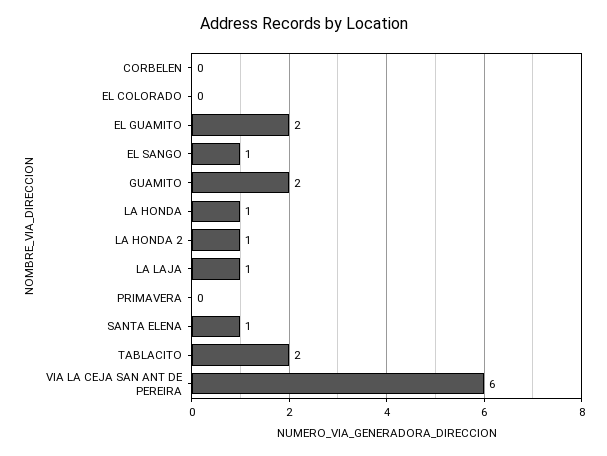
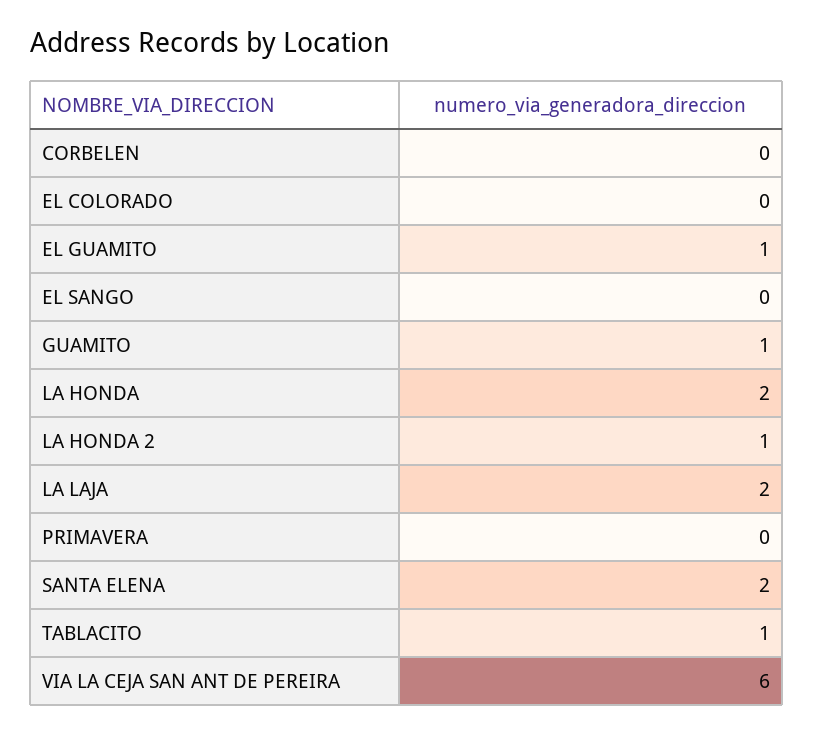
  {
    "CORBELEN": 0,
    "EL COLORADO": 0,
-   "EL GUAMITO": 2,
+   "EL GUAMITO": 1,
-   "EL SANGO": 1,
+   "EL SANGO": 0,
-   "GUAMITO": 2,
+   "GUAMITO": 1,
-   "LA HONDA": 1,
+   "LA HONDA": 2,
    "LA HONDA 2": 1,
-   "LA LAJA": 1,
+   "LA LAJA": 2,
    "PRIMAVERA": 0,
-   "SANTA ELENA": 1,
+   "SANTA ELENA": 2,
-   "TABLACITO": 2,
+   "TABLACITO": 1,
    "VIA LA CEJA SAN ANT DE PEREIRA": 6
  }

